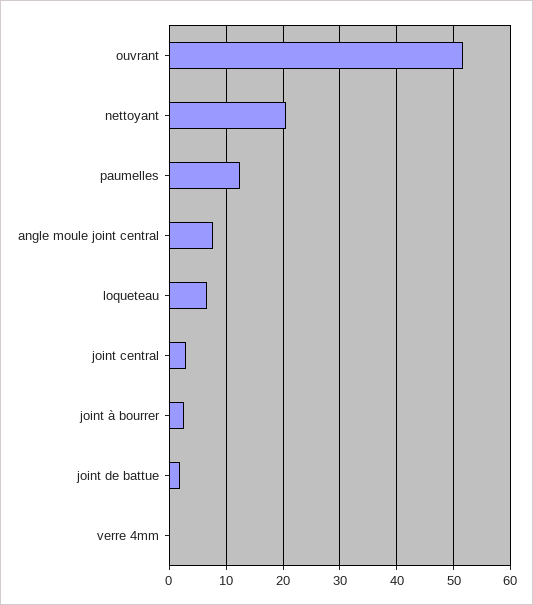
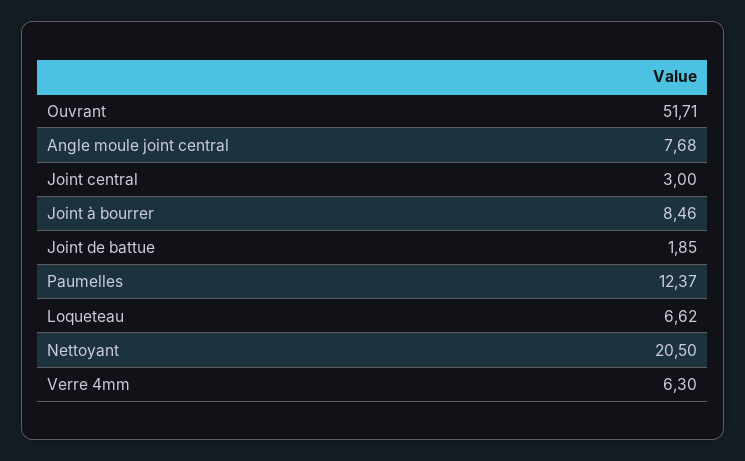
  {
    "ouvrant": 51.71,
    "nettoyant": 20.5,
    "paumelles": 12.37,
    "angle moule joint central": 7.68,
    "loqueteau": 6.62,
    "joint central": 3,
-   "joint à bourrer": 2,
+   "joint à bourrer": 8.46,
    "joint de battue": 1.85,
-   "verre 4mm": 0
+   "verre 4mm": 6.3
  }

